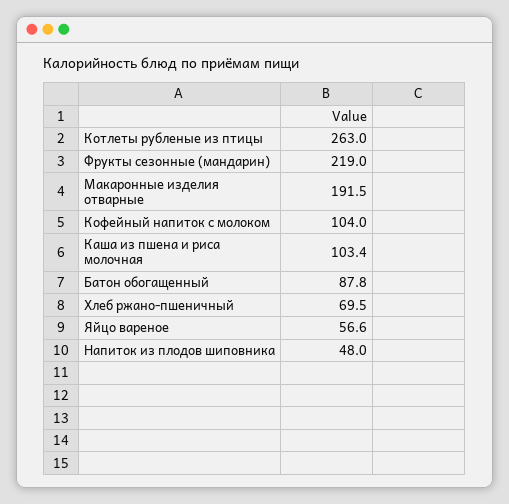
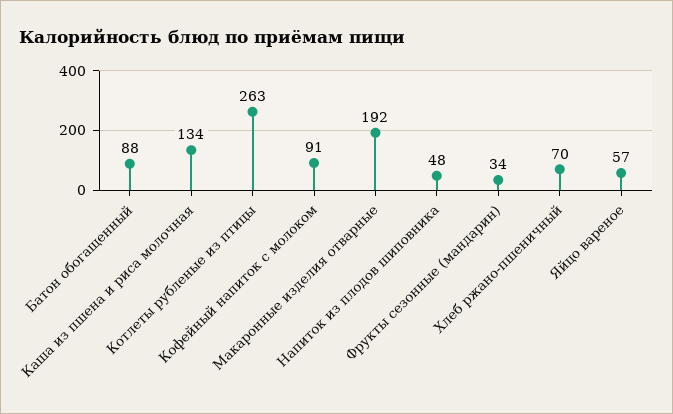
  {
    "Котлеты рубленые из птицы": 263,
-   "Фрукты сезонные (мандарин)": 219,
+   "Фрукты сезонные (мандарин)": 34,
    "Макаронные изделия отварные": 191.5,
-   "Кофейный напиток с молоком": 104,
+   "Кофейный напиток с молоком": 91,
-   "Каша из пшена и риса молочная": 103.4,
+   "Каша из пшена и риса молочная": 134,
    "Батон обогащенный": 87.8,
    "Хлеб ржано-пшеничный": 69.5,
    "Яйцо вареное": 56.6,
    "Напиток из плодов шиповника": 48
  }

